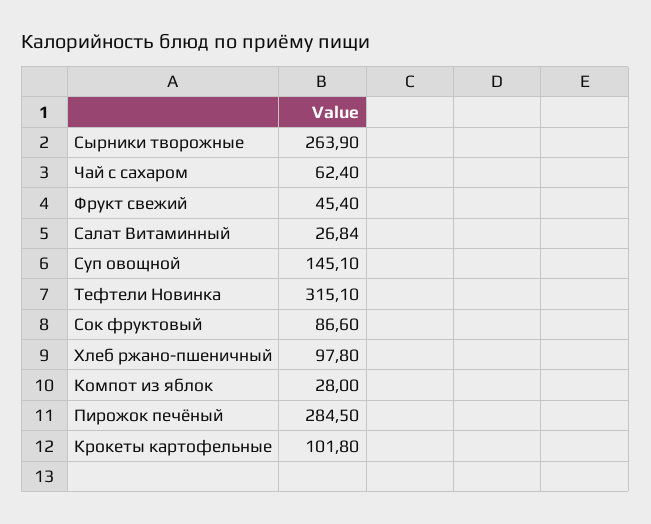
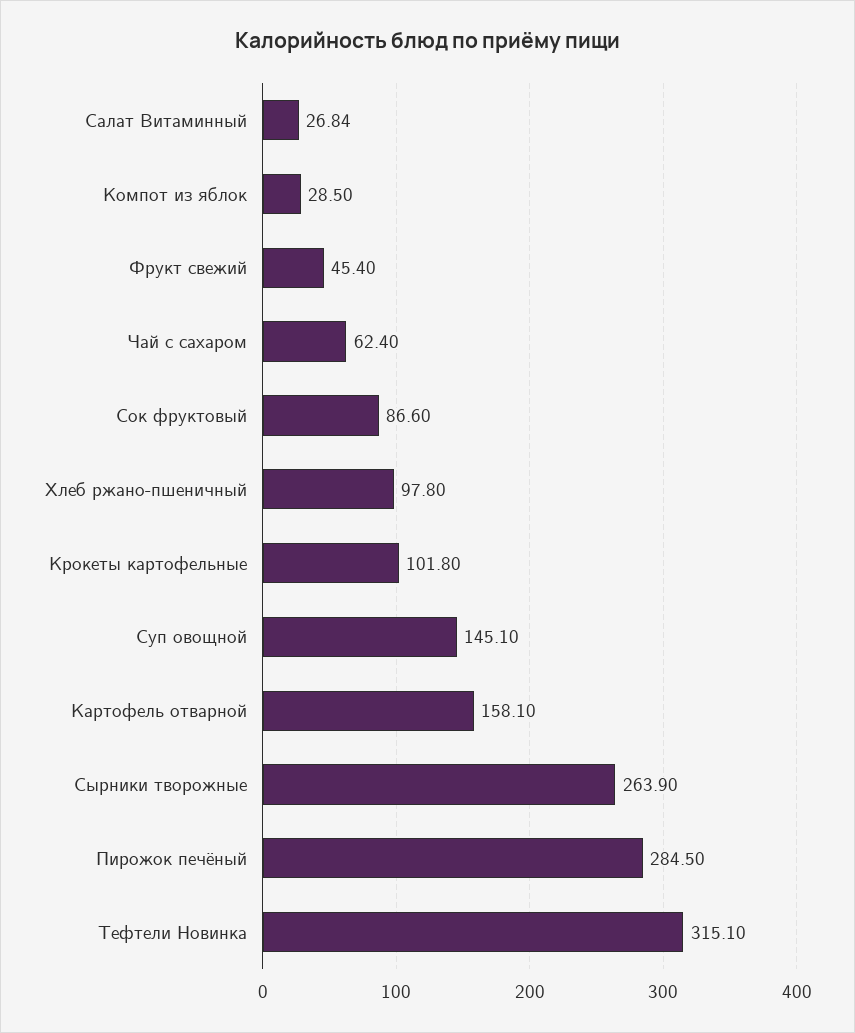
  {
    "Сырники творожные": 263.9,
    "Чай с сахаром": 62.4,
    "Фрукт свежий": 45.4,
    "Салат Витаминный": 26.84,
    "Суп овощной": 145.1,
    "Тефтели Новинка": 315.1,
    "Сок фруктовый": 86.6,
    "Хлеб ржано-пшеничный": 97.8,
-   "Компот из яблок": 28,
+   "Компот из яблок": 28.5,
    "Пирожок печёный": 284.5,
-   "Крокеты картофельные": 101.8
+   "Крокеты картофельные": 101.8,
+   "Картофель отварной": 158.1
  }

